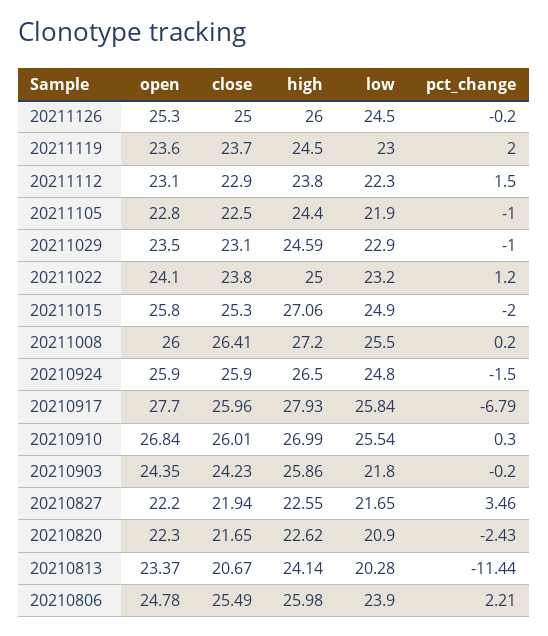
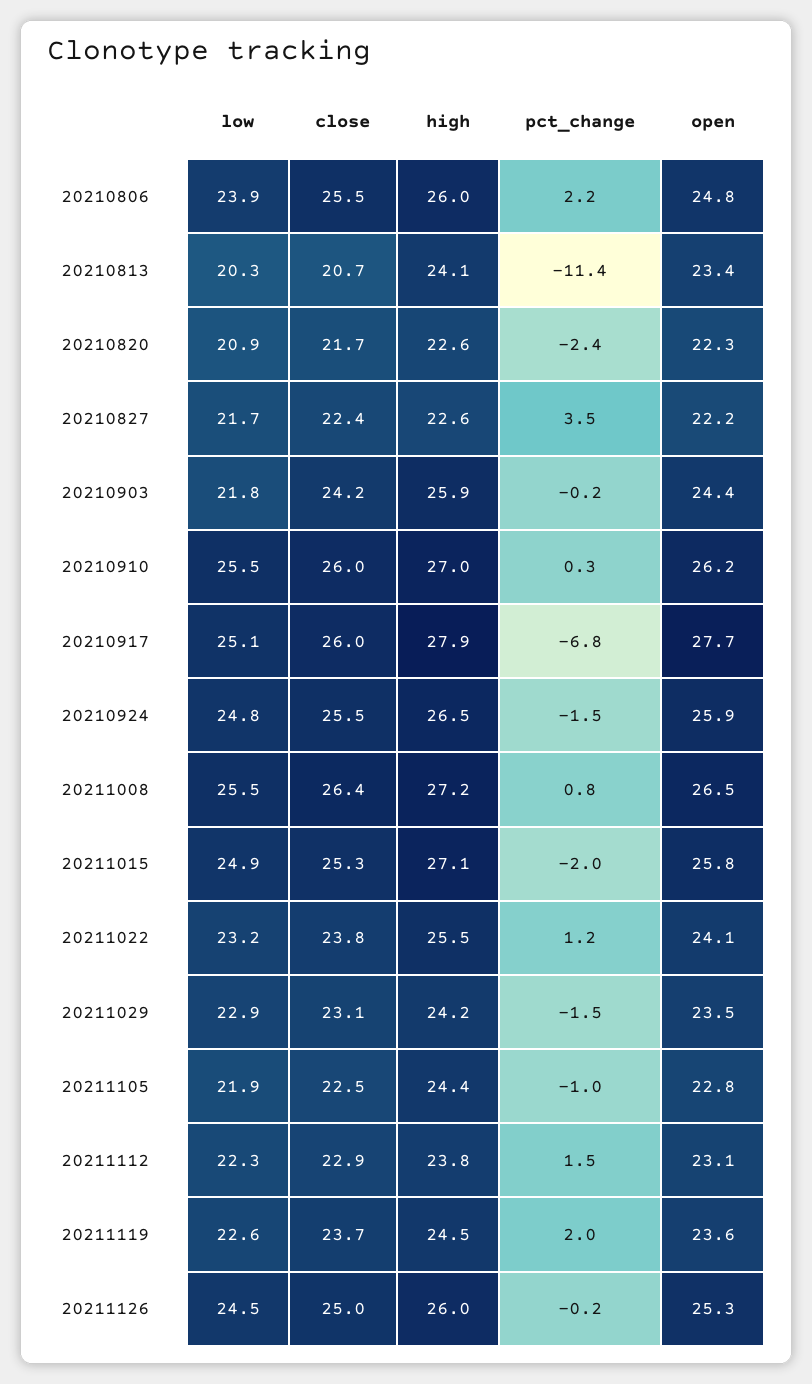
  {
    "open": {
      "20211126": 25.3,
      "20211119": 23.6,
      "20211112": 23.1,
      "20211105": 22.8,
      "20211029": 23.5,
      "20211022": 24.1,
      "20211015": 25.8,
-     "20211008": 26,
+     "20211008": 26.5,
      "20210924": 25.9,
      "20210917": 27.7,
-     "20210910": 26.84,
+     "20210910": 26.2,
      "20210903": 24.35,
      "20210827": 22.2,
      "20210820": 22.3,
      "20210813": 23.37,
      "20210806": 24.78
    },
    "close": {
      "20211126": 25,
      "20211119": 23.7,
      "20211112": 22.9,
      "20211105": 22.5,
      "20211029": 23.1,
      "20211022": 23.8,
      "20211015": 25.3,
      "20211008": 26.41,
-     "20210924": 25.9,
+     "20210924": 25.5,
      "20210917": 25.96,
      "20210910": 26.01,
      "20210903": 24.23,
-     "20210827": 21.94,
+     "20210827": 22.4,
      "20210820": 21.65,
      "20210813": 20.67,
      "20210806": 25.49
    },
    "high": {
      "20211126": 26,
      "20211119": 24.5,
      "20211112": 23.8,
      "20211105": 24.4,
-     "20211029": 24.59,
+     "20211029": 24.2,
-     "20211022": 25,
+     "20211022": 25.5,
      "20211015": 27.06,
      "20211008": 27.2,
      "20210924": 26.5,
      "20210917": 27.93,
      "20210910": 26.99,
      "20210903": 25.86,
      "20210827": 22.55,
      "20210820": 22.62,
      "20210813": 24.14,
      "20210806": 25.98
    },
    "low": {
      "20211126": 24.5,
-     "20211119": 23,
+     "20211119": 22.6,
      "20211112": 22.3,
      "20211105": 21.9,
      "20211029": 22.9,
      "20211022": 23.2,
      "20211015": 24.9,
      "20211008": 25.5,
      "20210924": 24.8,
-     "20210917": 25.84,
+     "20210917": 25.1,
      "20210910": 25.54,
      "20210903": 21.8,
      "20210827": 21.65,
      "20210820": 20.9,
      "20210813": 20.28,
      "20210806": 23.9
    },
    "pct_change": {
      "20211126": -0.2,
      "20211119": 2,
      "20211112": 1.5,
      "20211105": -1,
-     "20211029": -1,
+     "20211029": -1.5,
      "20211022": 1.2,
      "20211015": -2,
-     "20211008": 0.2,
+     "20211008": 0.8,
      "20210924": -1.5,
      "20210917": -6.79,
      "20210910": 0.3,
      "20210903": -0.2,
      "20210827": 3.46,
      "20210820": -2.43,
      "20210813": -11.44,
      "20210806": 2.21
    }
  }

